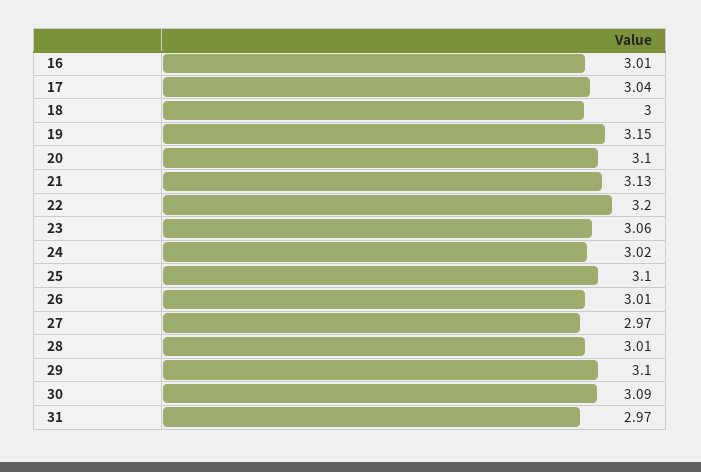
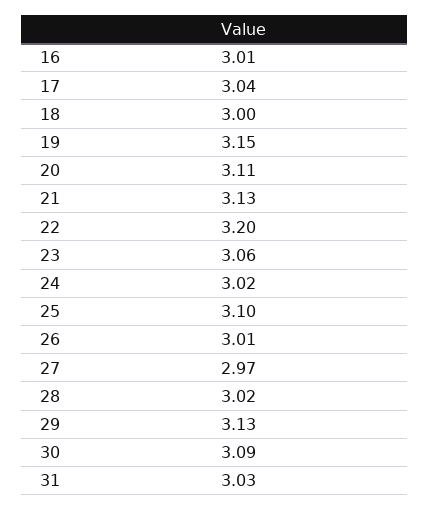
  {
    "16": 3.01,
    "17": 3.04,
    "18": 3,
    "19": 3.15,
-   "20": 3.1,
+   "20": 3.11,
    "21": 3.13,
    "22": 3.2,
    "23": 3.06,
    "24": 3.02,
    "25": 3.1,
    "26": 3.01,
    "27": 2.97,
-   "28": 3.01,
+   "28": 3.02,
-   "29": 3.1,
+   "29": 3.13,
    "30": 3.09,
-   "31": 2.97
+   "31": 3.03
  }

